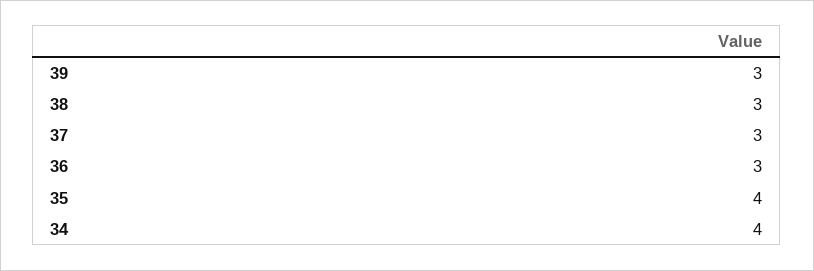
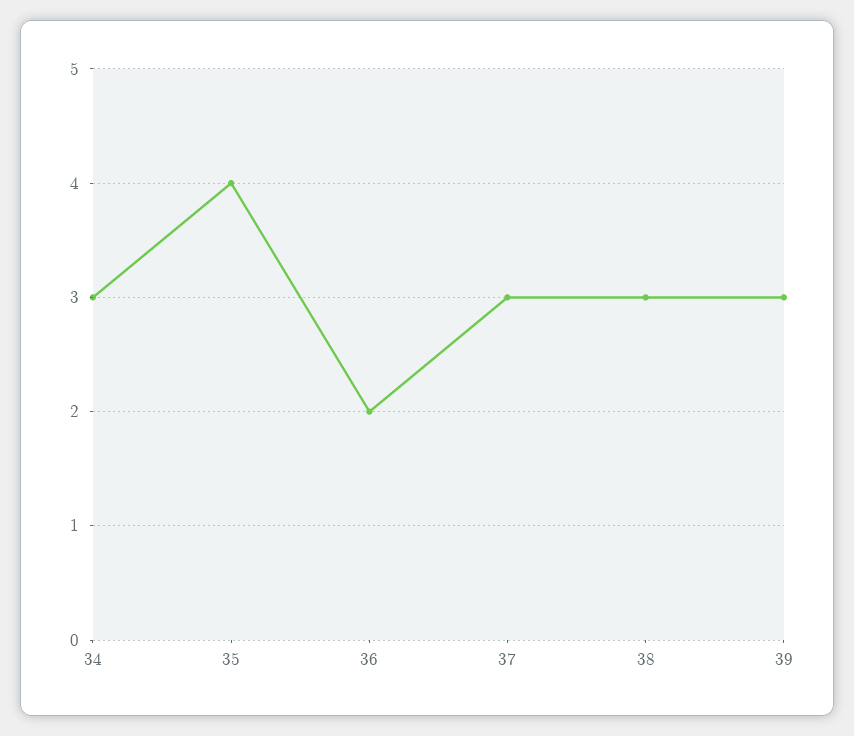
  {
    "39": 3,
    "38": 3,
    "37": 3,
-   "36": 3,
+   "36": 2,
    "35": 4,
-   "34": 4
+   "34": 3
  }

